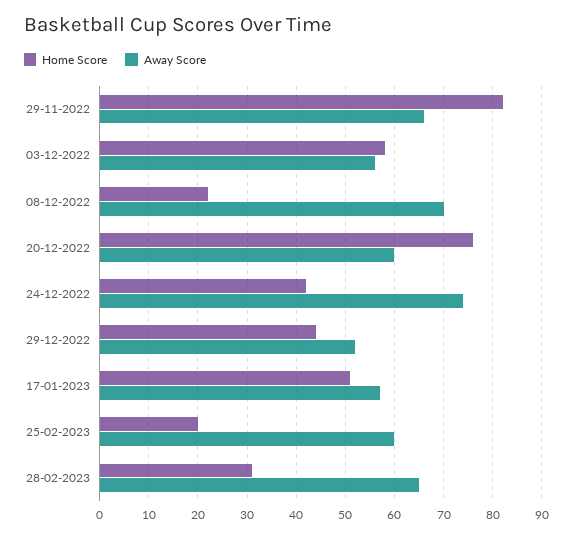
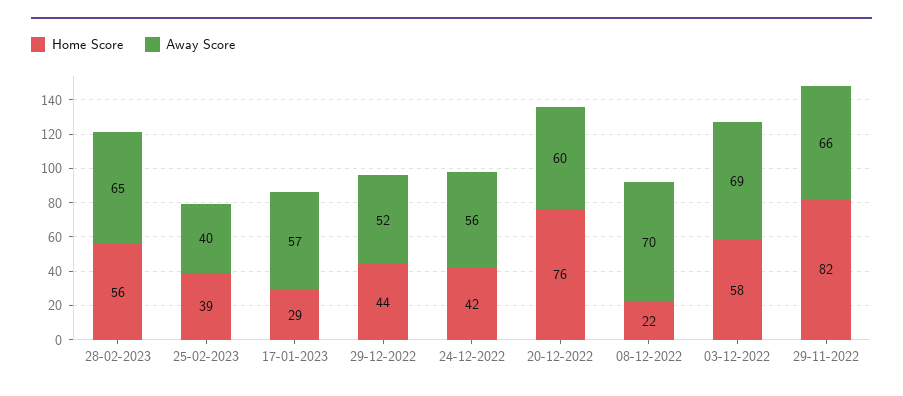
  {
    "Home Score": {
      "29-11-2022": 82,
      "03-12-2022": 58,
      "08-12-2022": 22,
      "20-12-2022": 76,
      "24-12-2022": 42,
      "29-12-2022": 44,
-     "17-01-2023": 50,
+     "17-01-2023": 29,
-     "25-02-2023": 20,
+     "25-02-2023": 39,
-     "28-02-2023": 30
+     "28-02-2023": 56
    },
    "Away Score": {
      "29-11-2022": 66,
-     "03-12-2022": 55,
+     "03-12-2022": 69,
      "08-12-2022": 70,
      "20-12-2022": 60,
-     "24-12-2022": 75,
+     "24-12-2022": 56,
      "29-12-2022": 52,
      "17-01-2023": 57,
-     "25-02-2023": 60,
+     "25-02-2023": 40,
      "28-02-2023": 65
    }
  }

